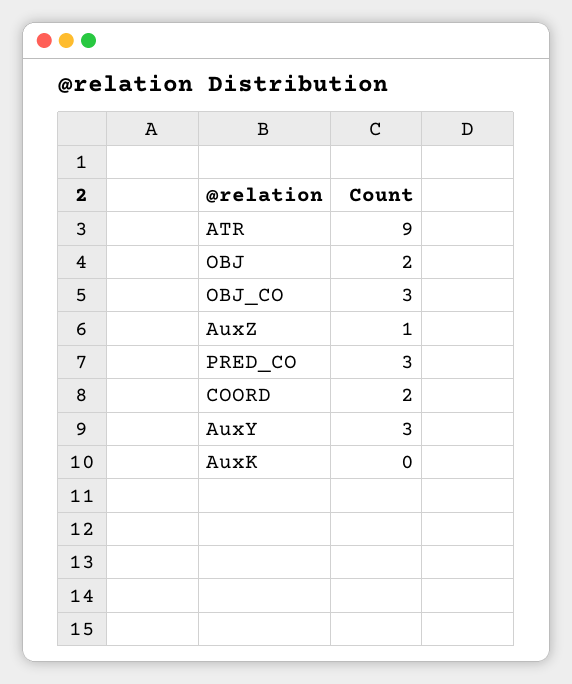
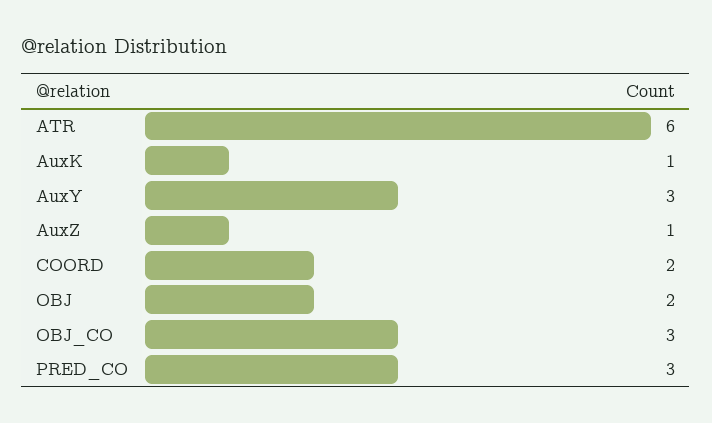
  {
-   "ATR": 9,
+   "ATR": 6,
    "OBJ": 2,
    "OBJ_CO": 3,
    "AuxZ": 1,
    "PRED_CO": 3,
    "COORD": 2,
    "AuxY": 3,
-   "AuxK": 0
+   "AuxK": 1
  }

